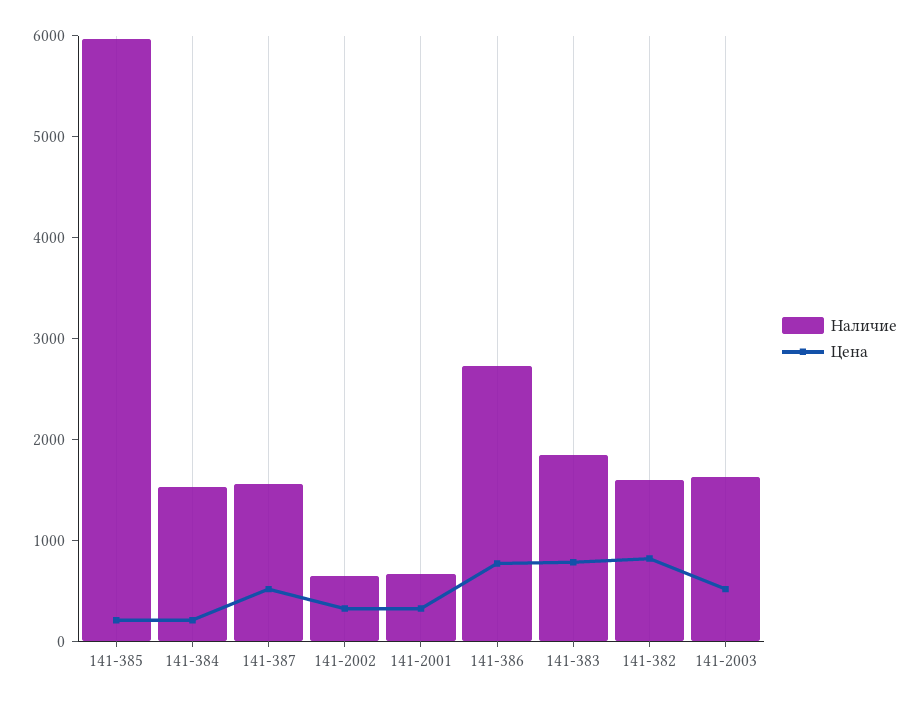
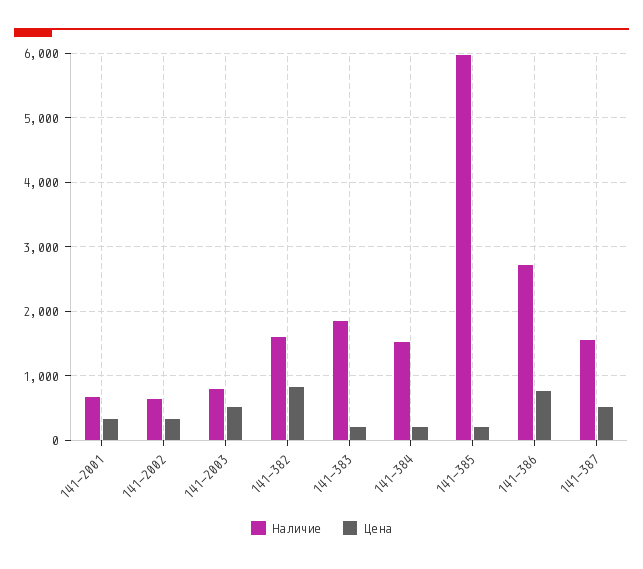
  {
    "Наличие": {
      "141-385": 6000,
      "141-384": 1500,
      "141-387": 1600,
      "141-2002": 600,
      "141-2001": 700,
      "141-386": 2700,
      "141-383": 1800,
      "141-382": 1600,
-     "141-2003": 1600
+     "141-2003": 800
    },
    "Цена": {
      "141-385": 200,
      "141-384": 200,
      "141-387": 500,
      "141-2002": 300,
      "141-2001": 300,
      "141-386": 800,
-     "141-383": 800,
+     "141-383": 200,
      "141-382": 800,
      "141-2003": 500
    }
  }

